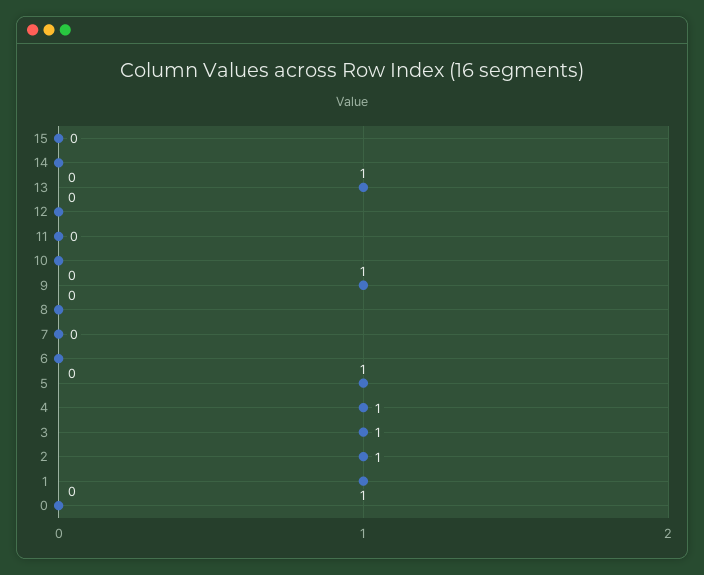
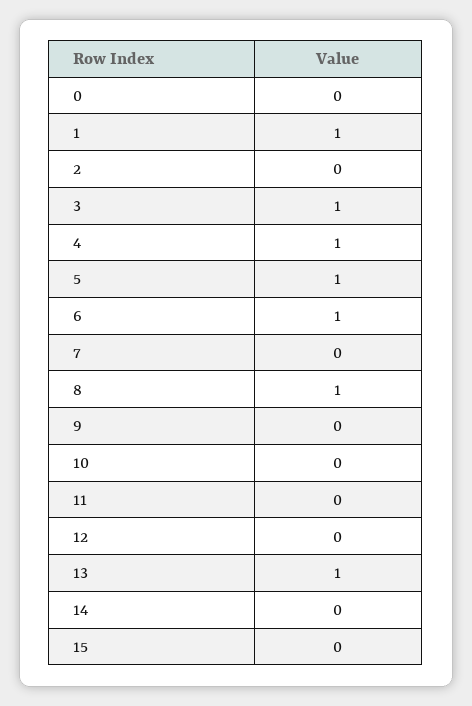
  {
    "15": 0,
    "14": 0,
    "13": 1,
    "12": 0,
    "11": 0,
    "10": 0,
-   "9": 1,
+   "9": 0,
-   "8": 0,
+   "8": 1,
    "7": 0,
-   "6": 0,
+   "6": 1,
    "5": 1,
    "4": 1,
    "3": 1,
-   "2": 1,
+   "2": 0,
    "1": 1,
    "0": 0
  }

